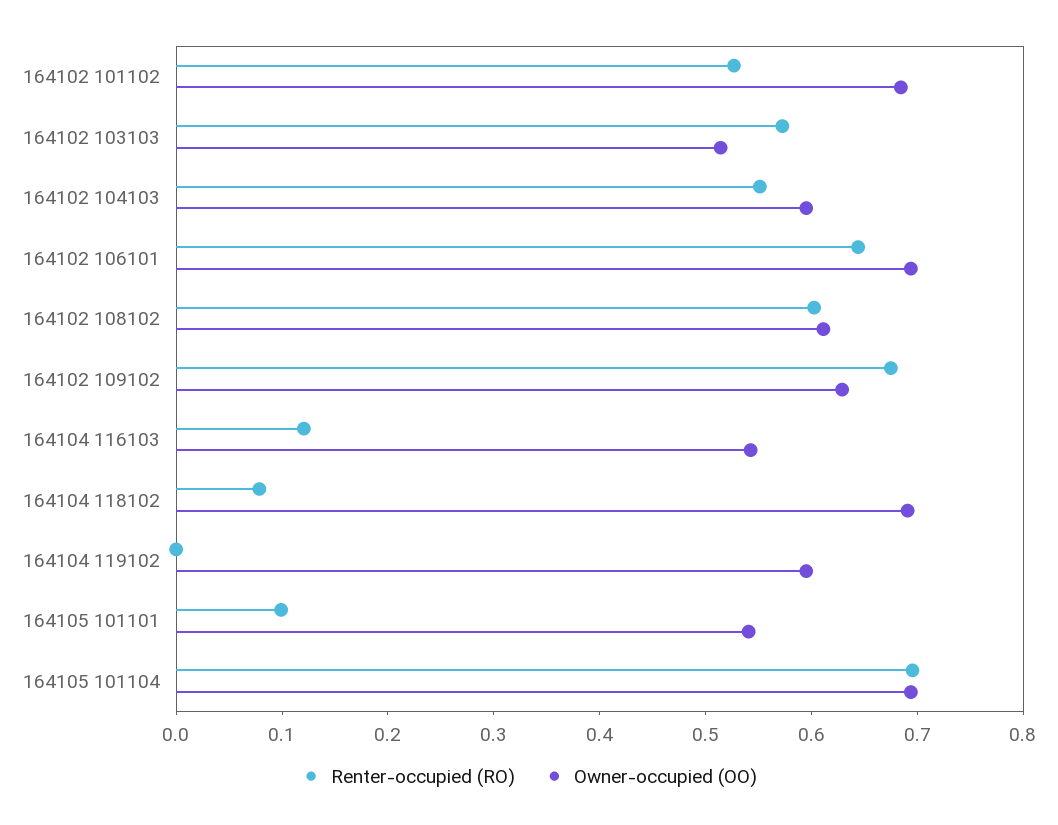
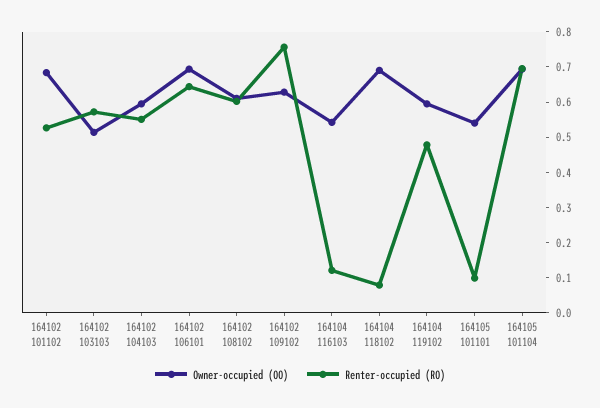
  {
    "Renter-occupied (RO)": {
      "164102 101102": 0.52,
      "164102 103103": 0.58,
      "164102 104103": 0.56,
      "164102 106101": 0.64,
      "164102 108102": 0.6,
-     "164102 109102": 0.68,
+     "164102 109102": 0.75,
      "164104 116103": 0.12,
      "164104 118102": 0.08,
-     "164104 119102": 0,
+     "164104 119102": 0.475,
      "164105 101101": 0.1,
      "164105 101104": 0.7
    },
    "Owner-occupied (OO)": {
      "164102 101102": 0.68,
      "164102 103103": 0.52,
      "164102 104103": 0.6,
      "164102 106101": 0.7,
      "164102 108102": 0.62,
      "164102 109102": 0.62,
      "164104 116103": 0.54,
      "164104 118102": 0.7,
      "164104 119102": 0.6,
      "164105 101101": 0.54,
      "164105 101104": 0.7
    }
  }

